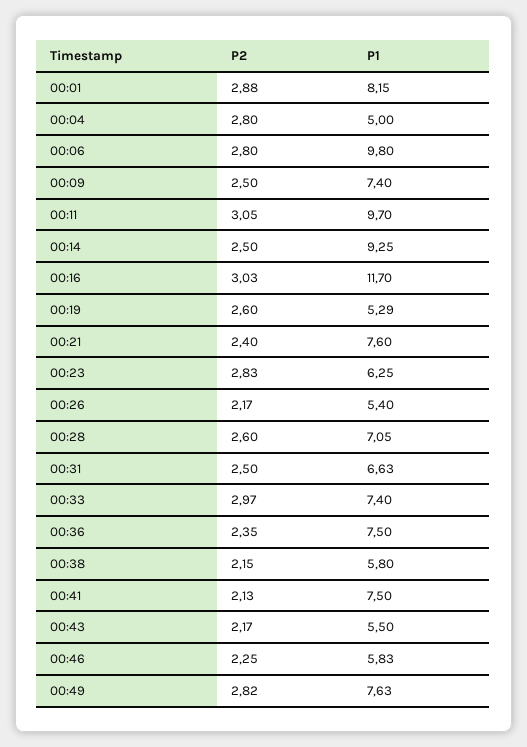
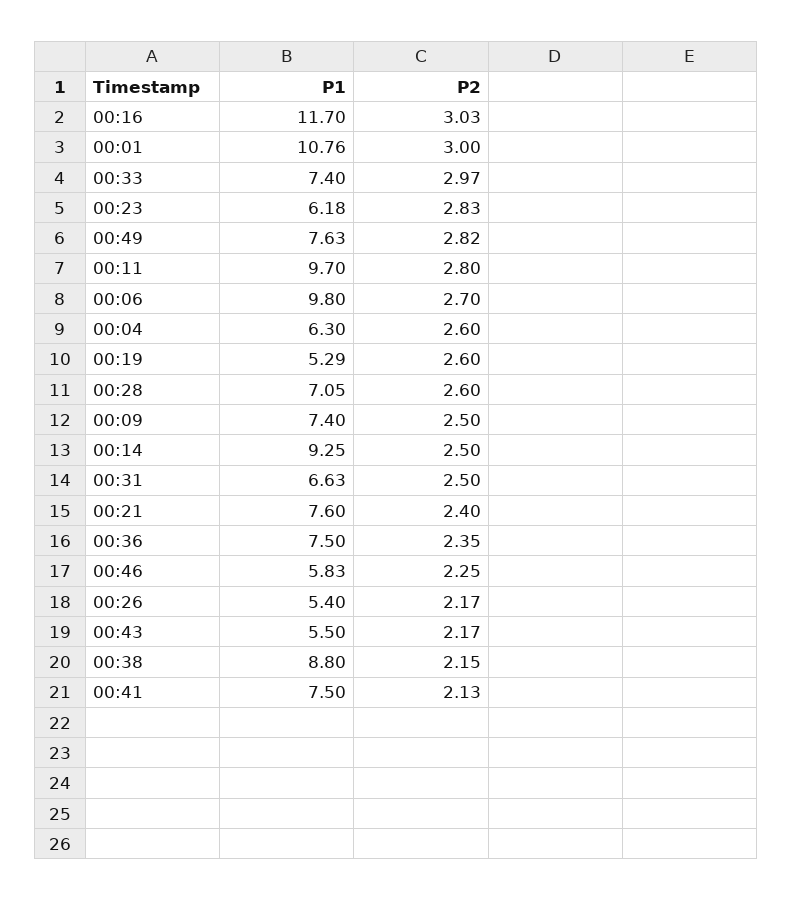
  {
    "P2": {
-     "00:01": 2.88,
+     "00:01": 3,
-     "00:04": 2.8,
+     "00:04": 2.6,
-     "00:06": 2.8,
+     "00:06": 2.7,
      "00:09": 2.5,
-     "00:11": 3.05,
+     "00:11": 2.8,
      "00:14": 2.5,
      "00:16": 3.03,
      "00:19": 2.6,
      "00:21": 2.4,
      "00:23": 2.83,
      "00:26": 2.17,
      "00:28": 2.6,
      "00:31": 2.5,
      "00:33": 2.97,
      "00:36": 2.35,
      "00:38": 2.15,
      "00:41": 2.13,
      "00:43": 2.17,
      "00:46": 2.25,
      "00:49": 2.82
    },
    "P1": {
-     "00:01": 8.15,
+     "00:01": 10.76,
-     "00:04": 5,
+     "00:04": 6.3,
      "00:06": 9.8,
      "00:09": 7.4,
      "00:11": 9.7,
      "00:14": 9.25,
      "00:16": 11.7,
      "00:19": 5.29,
      "00:21": 7.6,
-     "00:23": 6.25,
+     "00:23": 6.18,
      "00:26": 5.4,
      "00:28": 7.05,
      "00:31": 6.63,
      "00:33": 7.4,
      "00:36": 7.5,
-     "00:38": 5.8,
+     "00:38": 8.8,
      "00:41": 7.5,
      "00:43": 5.5,
      "00:46": 5.83,
      "00:49": 7.63
    }
  }

